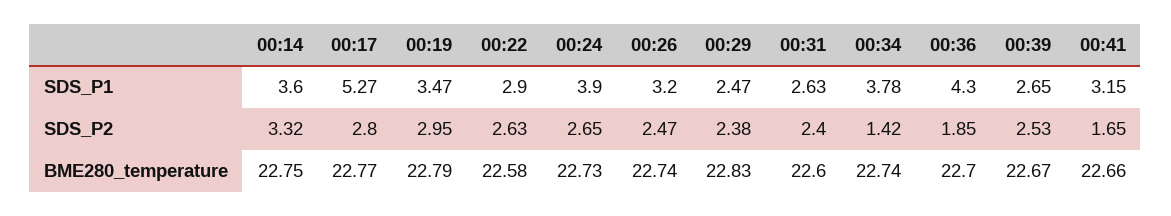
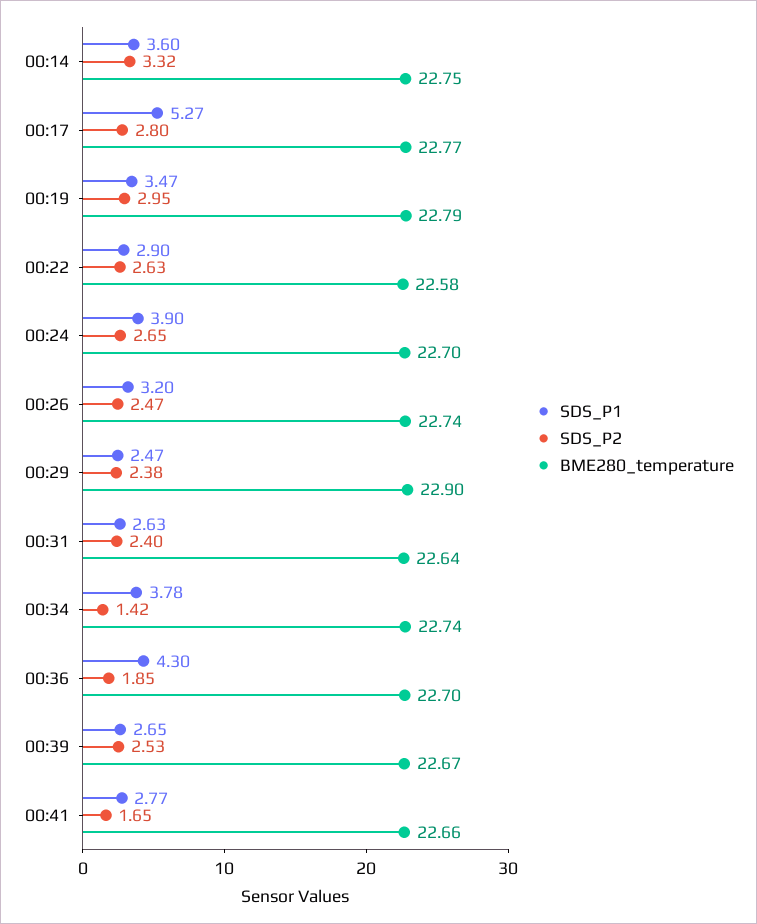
  {
    "SDS_P1": {
      "00:14": 3.6,
      "00:17": 5.27,
      "00:19": 3.47,
      "00:22": 2.9,
      "00:24": 3.9,
      "00:26": 3.2,
      "00:29": 2.47,
      "00:31": 2.63,
      "00:34": 3.78,
      "00:36": 4.3,
      "00:39": 2.65,
-     "00:41": 3.15
+     "00:41": 2.77
    },
    "SDS_P2": {
      "00:14": 3.32,
      "00:17": 2.8,
      "00:19": 2.95,
      "00:22": 2.63,
      "00:24": 2.65,
      "00:26": 2.47,
      "00:29": 2.38,
      "00:31": 2.4,
      "00:34": 1.42,
      "00:36": 1.85,
      "00:39": 2.53,
      "00:41": 1.65
    },
    "BME280_temperature": {
      "00:14": 22.75,
      "00:17": 22.77,
      "00:19": 22.79,
      "00:22": 22.58,
-     "00:24": 22.73,
+     "00:24": 22.7,
      "00:26": 22.74,
-     "00:29": 22.83,
+     "00:29": 22.9,
-     "00:31": 22.6,
+     "00:31": 22.64,
      "00:34": 22.74,
      "00:36": 22.7,
      "00:39": 22.67,
      "00:41": 22.66
    }
  }

